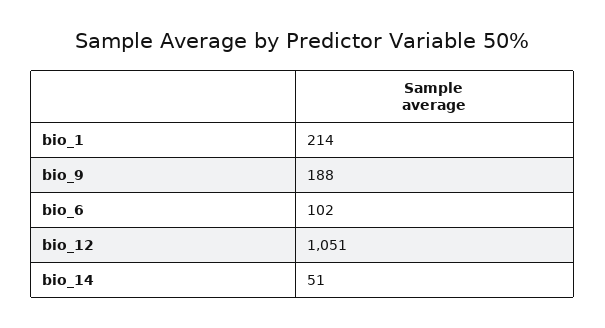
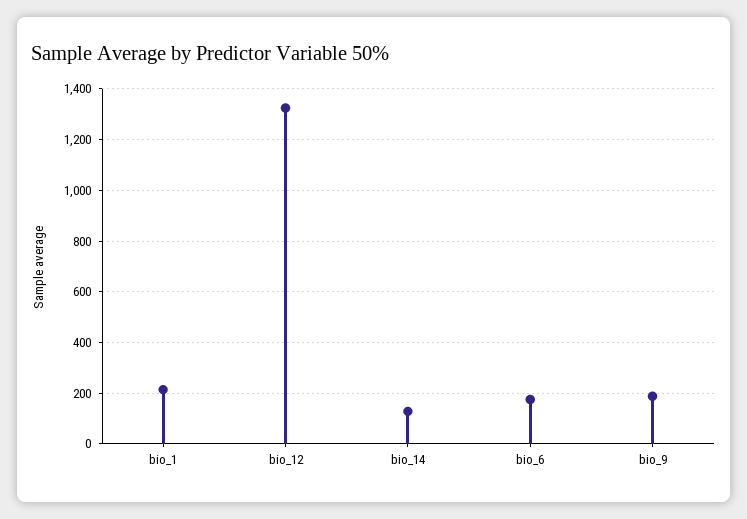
  {
    "bio_1": 214,
    "bio_9": 188,
-   "bio_6": 102,
+   "bio_6": 175,
-   "bio_12": 1051,
+   "bio_12": 1325,
-   "bio_14": 51
+   "bio_14": 125
  }

